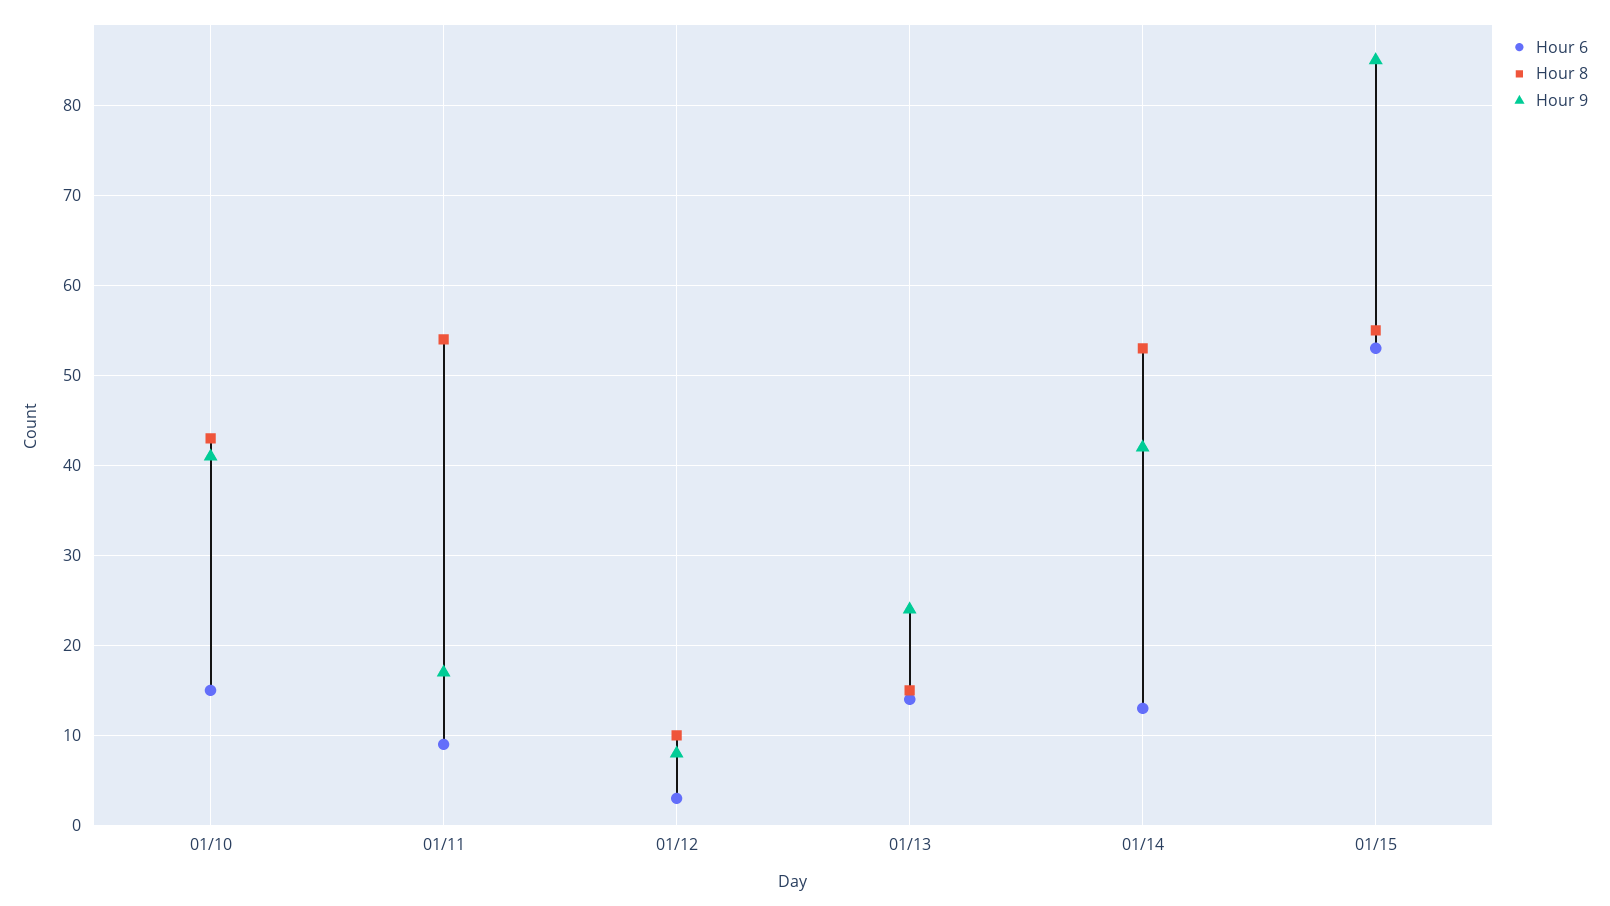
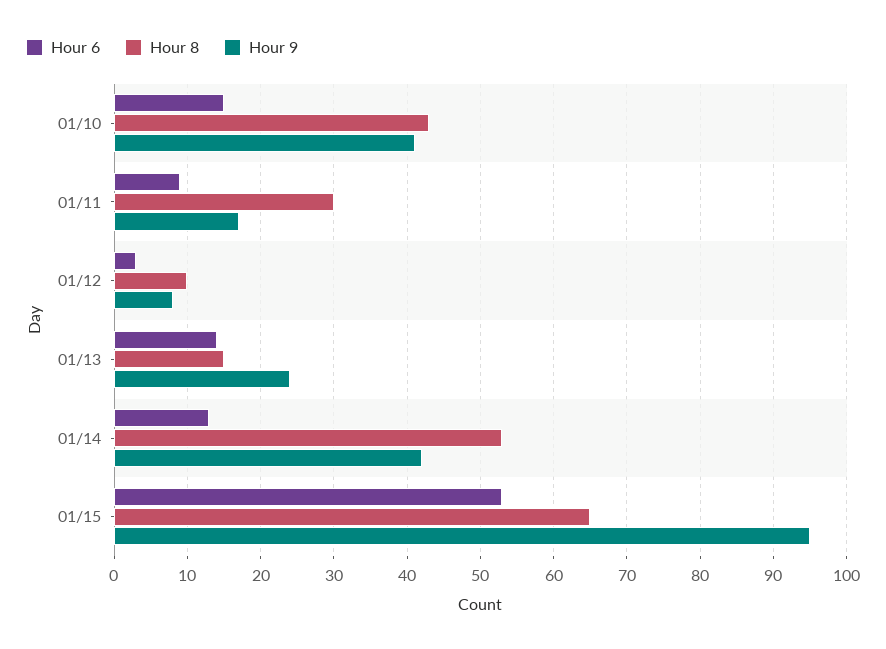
  {
    "Hour 6": {
      "01/10": 15,
      "01/11": 9,
      "01/12": 3,
      "01/13": 14,
      "01/14": 13,
      "01/15": 53
    },
    "Hour 8": {
      "01/10": 43,
-     "01/11": 54,
+     "01/11": 30,
      "01/12": 10,
      "01/13": 15,
      "01/14": 53,
-     "01/15": 55
+     "01/15": 65
    },
    "Hour 9": {
      "01/10": 41,
      "01/11": 17,
      "01/12": 8,
      "01/13": 24,
      "01/14": 42,
-     "01/15": 85
+     "01/15": 95
    }
  }

